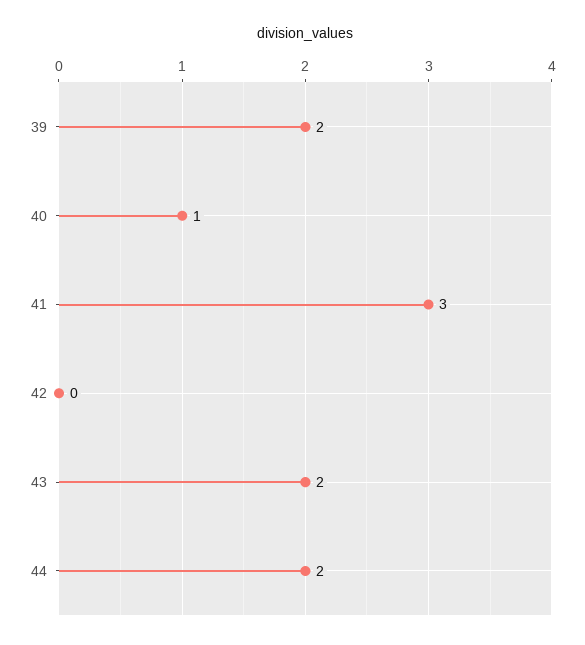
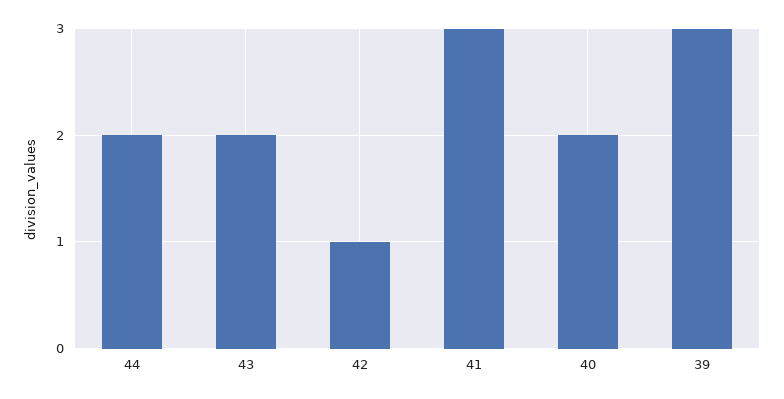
  {
-   "39": 2,
+   "39": 3,
-   "40": 1,
+   "40": 2,
    "41": 3,
-   "42": 0,
+   "42": 1,
    "43": 2,
    "44": 2
  }

